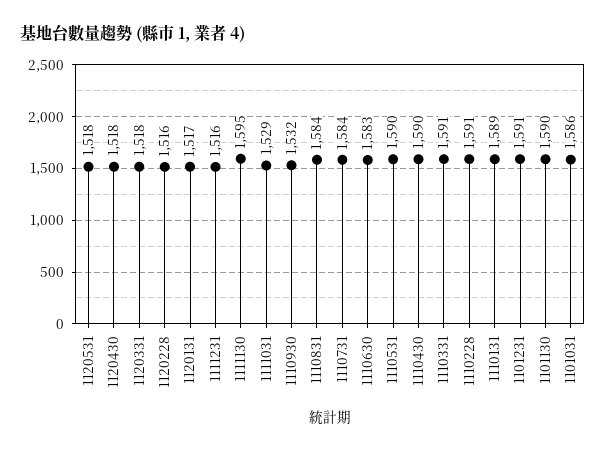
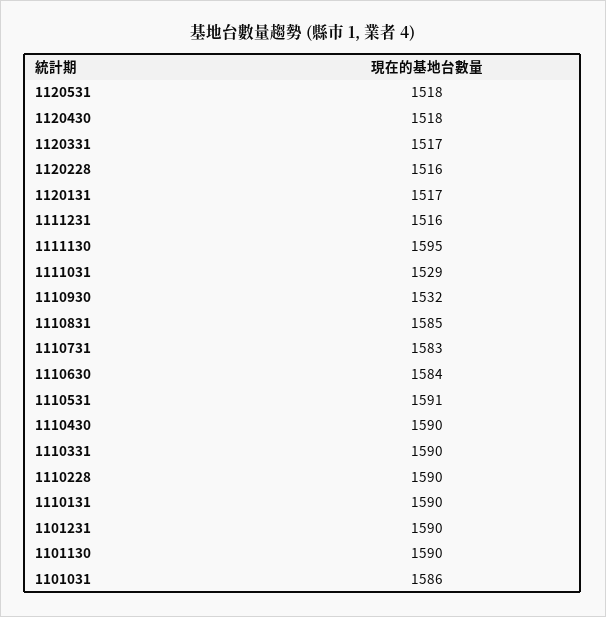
  {
    "1120531": 1518,
    "1120430": 1518,
-   "1120331": 1518,
+   "1120331": 1517,
    "1120228": 1516,
    "1120131": 1517,
    "1111231": 1516,
    "1111130": 1595,
    "1111031": 1529,
    "1110930": 1532,
-   "1110831": 1584,
+   "1110831": 1585,
-   "1110731": 1584,
+   "1110731": 1583,
-   "1110630": 1583,
+   "1110630": 1584,
-   "1110531": 1590,
+   "1110531": 1591,
    "1110430": 1590,
-   "1110331": 1591,
+   "1110331": 1590,
-   "1110228": 1591,
+   "1110228": 1590,
-   "1110131": 1589,
+   "1110131": 1590,
-   "1101231": 1591,
+   "1101231": 1590,
    "1101130": 1590,
    "1101031": 1586
  }

